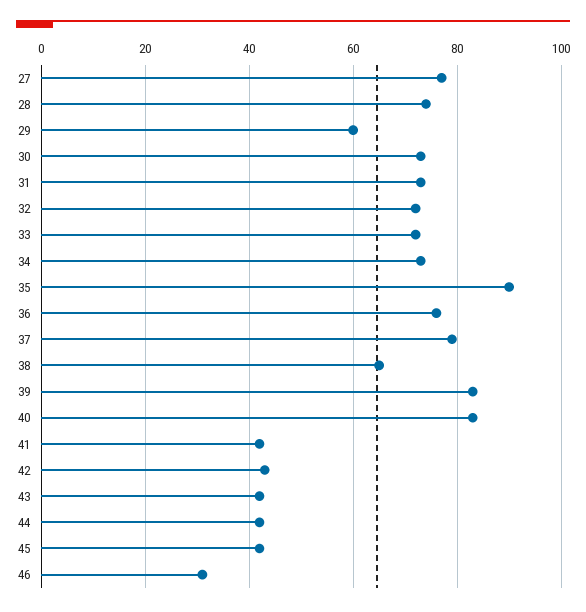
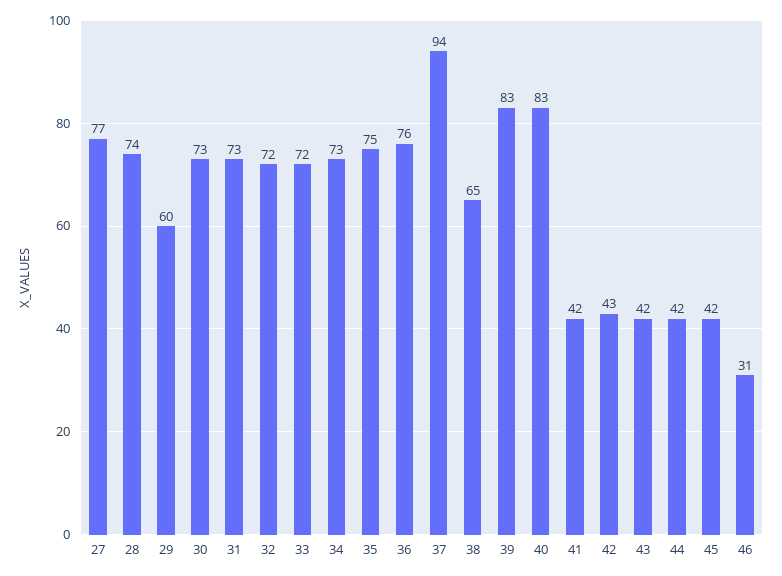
  {
    "27": 77,
    "28": 74,
    "29": 60,
    "30": 73,
    "31": 73,
    "32": 72,
    "33": 72,
    "34": 73,
-   "35": 90,
+   "35": 75,
    "36": 76,
-   "37": 80,
+   "37": 94,
    "38": 65,
    "39": 83,
    "40": 83,
    "41": 42,
    "42": 43,
    "43": 42,
    "44": 42,
    "45": 42,
    "46": 31
  }

